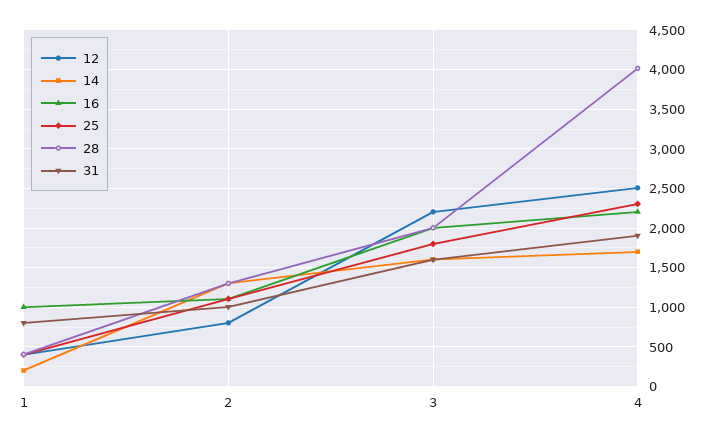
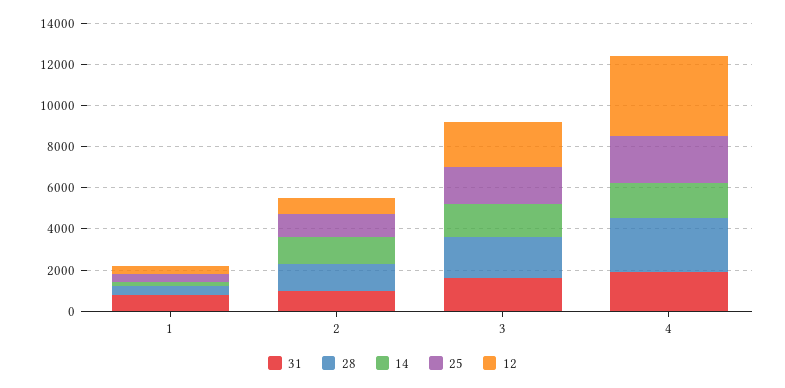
  {
    "12": {
      "1": 400,
      "2": 800,
      "3": 2200,
-     "4": 2500
+     "4": 4000
    },
    "14": {
      "1": 200,
      "2": 1300,
      "3": 1600,
      "4": 1700
    },
-   "16": {
-     "1": 1000,
-     "2": 1100,
-     "3": 2000,
-     "4": 2200
-   },
    "25": {
      "1": 400,
      "2": 1100,
      "3": 1800,
      "4": 2300
    },
    "28": {
      "1": 400,
      "2": 1300,
      "3": 2000,
-     "4": 4000
+     "4": 2500
    },
    "31": {
      "1": 800,
      "2": 1000,
      "3": 1600,
      "4": 1900
    }
  }

